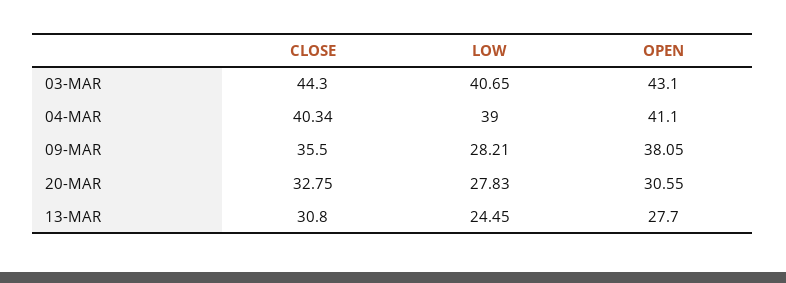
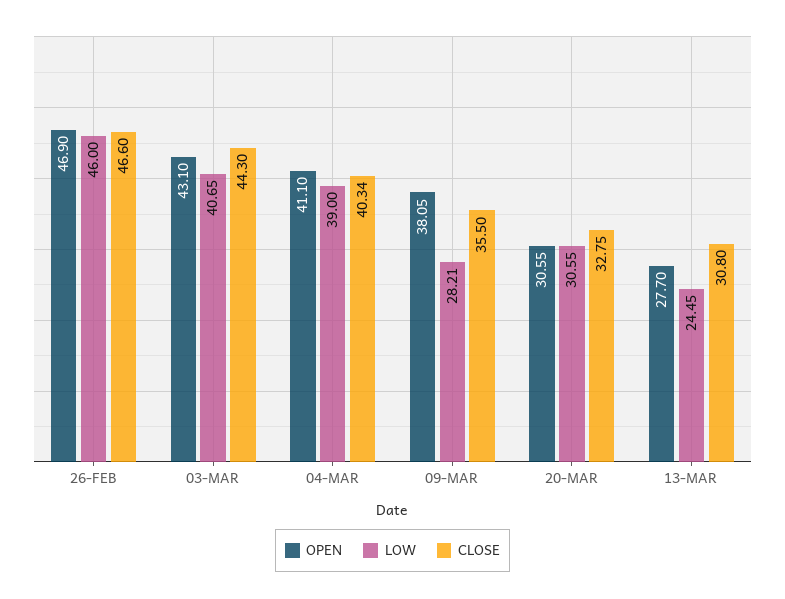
  {
    "CLOSE": {
      "03-MAR": 44.3,
      "04-MAR": 40.34,
      "09-MAR": 35.5,
      "20-MAR": 32.75,
-     "13-MAR": 30.8
+     "13-MAR": 30.8,
+     "26-FEB": 46.6
    },
    "LOW": {
      "03-MAR": 40.65,
      "04-MAR": 39,
      "09-MAR": 28.21,
-     "20-MAR": 27.83,
+     "20-MAR": 30.55,
-     "13-MAR": 24.45
+     "13-MAR": 24.45,
+     "26-FEB": 46
    },
    "OPEN": {
      "03-MAR": 43.1,
      "04-MAR": 41.1,
      "09-MAR": 38.05,
      "20-MAR": 30.55,
-     "13-MAR": 27.7
+     "13-MAR": 27.7,
+     "26-FEB": 46.9
    }
  }

